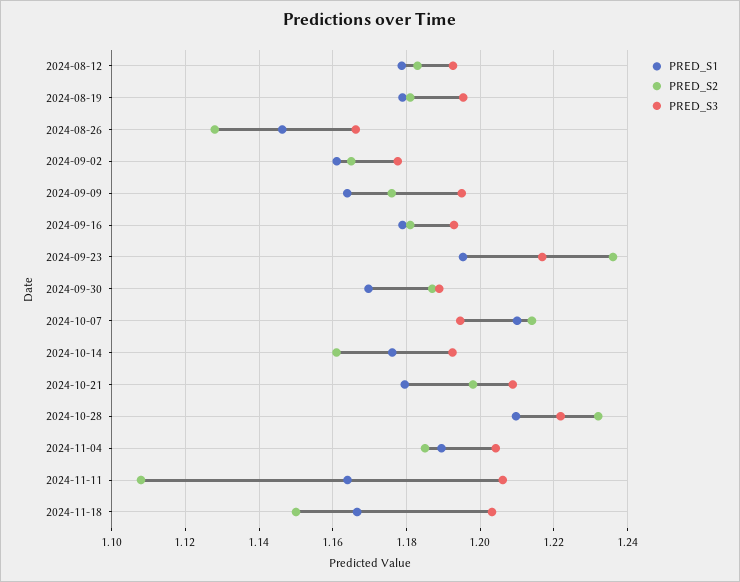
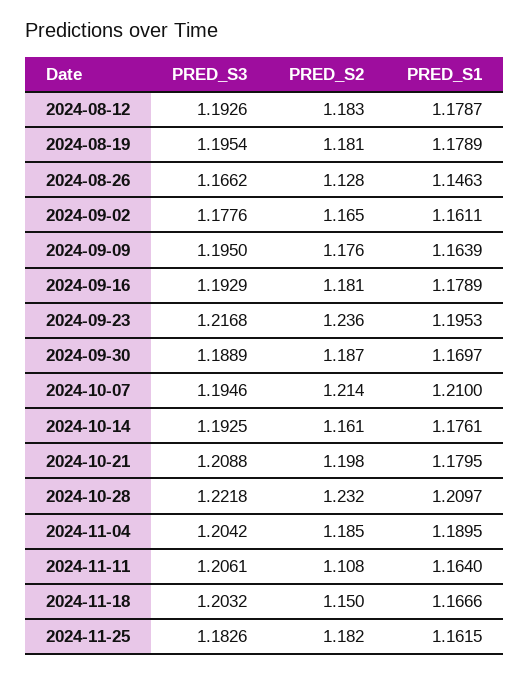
  {
    "PRED_S1": {
      "2024-08-12": 1.1787,
      "2024-08-19": 1.1789,
      "2024-08-26": 1.1463,
      "2024-09-02": 1.1611,
      "2024-09-09": 1.1639,
      "2024-09-16": 1.1789,
      "2024-09-23": 1.1953,
      "2024-09-30": 1.1697,
      "2024-10-07": 1.21,
      "2024-10-14": 1.1761,
      "2024-10-21": 1.1795,
      "2024-10-28": 1.2097,
      "2024-11-04": 1.1895,
      "2024-11-11": 1.164,
-     "2024-11-18": 1.1666
+     "2024-11-18": 1.1666,
+     "2024-11-25": 1.1615
    },
    "PRED_S2": {
      "2024-08-12": 1.183,
      "2024-08-19": 1.181,
      "2024-08-26": 1.128,
      "2024-09-02": 1.165,
      "2024-09-09": 1.176,
      "2024-09-16": 1.181,
      "2024-09-23": 1.236,
      "2024-09-30": 1.187,
      "2024-10-07": 1.214,
      "2024-10-14": 1.161,
      "2024-10-21": 1.198,
      "2024-10-28": 1.232,
      "2024-11-04": 1.185,
      "2024-11-11": 1.108,
-     "2024-11-18": 1.15
+     "2024-11-18": 1.15,
+     "2024-11-25": 1.182
    },
    "PRED_S3": {
      "2024-08-12": 1.1926,
      "2024-08-19": 1.1954,
      "2024-08-26": 1.1662,
      "2024-09-02": 1.1776,
      "2024-09-09": 1.195,
      "2024-09-16": 1.1929,
      "2024-09-23": 1.2168,
      "2024-09-30": 1.1889,
      "2024-10-07": 1.1946,
      "2024-10-14": 1.1925,
      "2024-10-21": 1.2088,
      "2024-10-28": 1.2218,
      "2024-11-04": 1.2042,
      "2024-11-11": 1.2061,
-     "2024-11-18": 1.2032
+     "2024-11-18": 1.2032,
+     "2024-11-25": 1.1826
    }
  }

